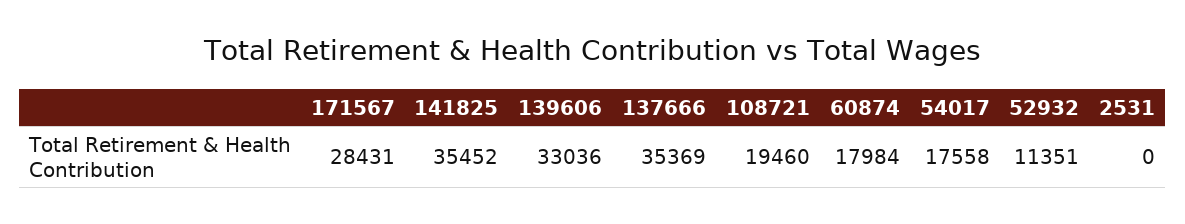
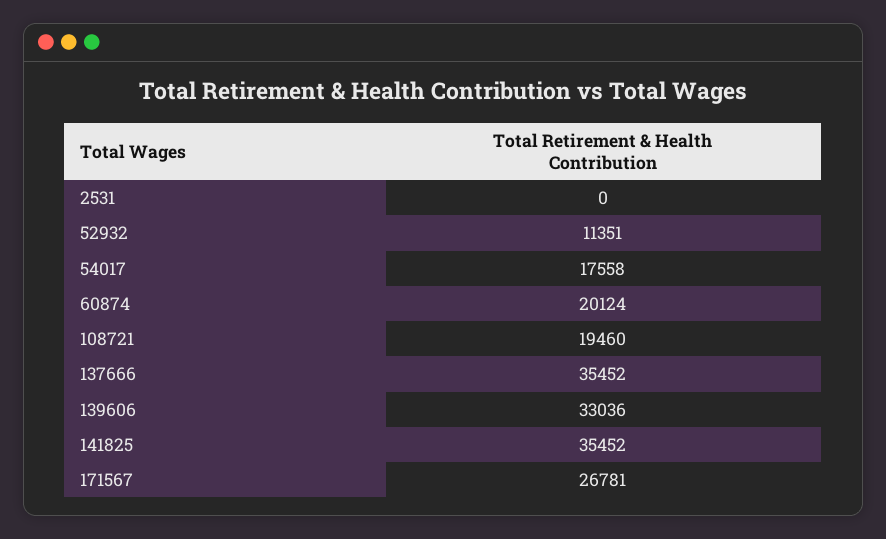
  {
-   "171567": 28431,
+   "171567": 26781,
    "141825": 35452,
    "139606": 33036,
-   "137666": 35369,
+   "137666": 35452,
    "108721": 19460,
-   "60874": 17984,
+   "60874": 20124,
    "54017": 17558,
    "52932": 11351,
    "2531": 0
  }

